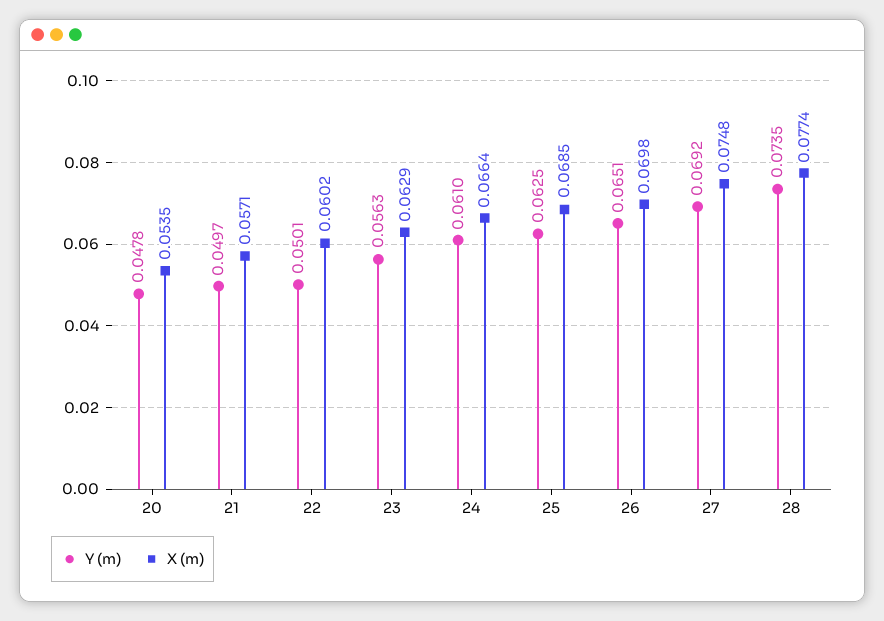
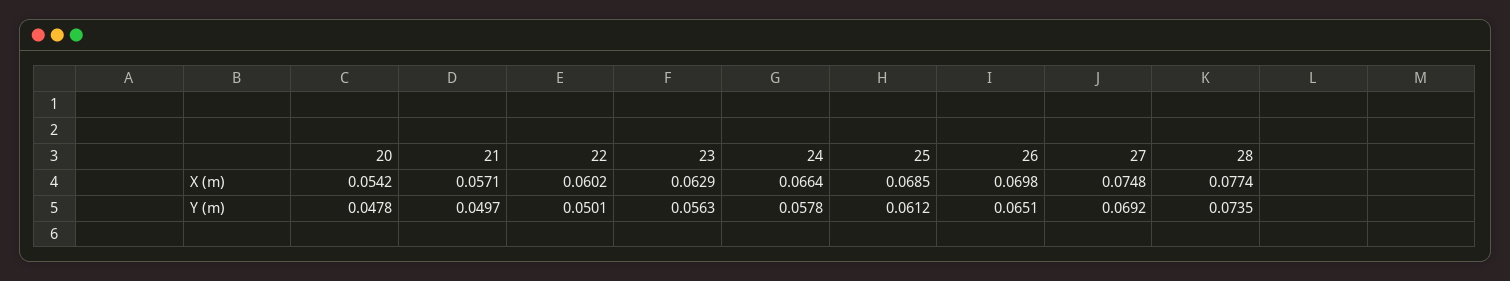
  {
    "Y (m)": {
      "20": 0.0478,
      "21": 0.0497,
      "22": 0.0501,
      "23": 0.0563,
-     "24": 0.061,
+     "24": 0.0578,
-     "25": 0.0625,
+     "25": 0.0612,
      "26": 0.0651,
      "27": 0.0692,
      "28": 0.0735
    },
    "X (m)": {
-     "20": 0.0535,
+     "20": 0.0542,
      "21": 0.0571,
      "22": 0.0602,
      "23": 0.0629,
      "24": 0.0664,
      "25": 0.0685,
      "26": 0.0698,
      "27": 0.0748,
      "28": 0.0774
    }
  }

